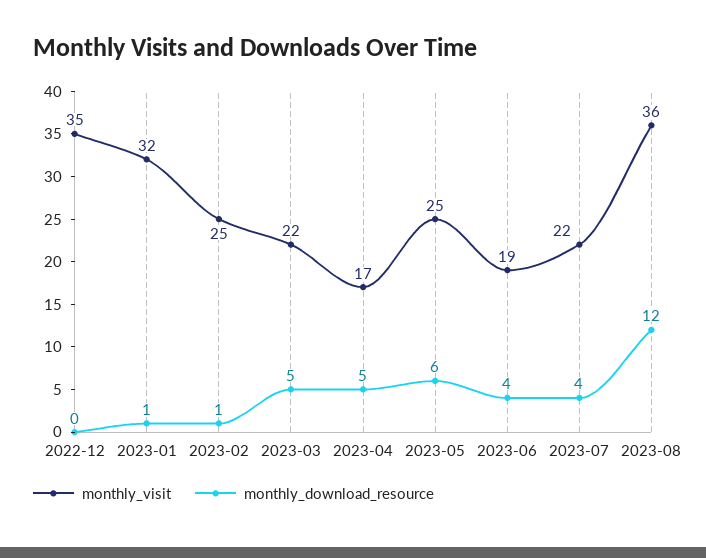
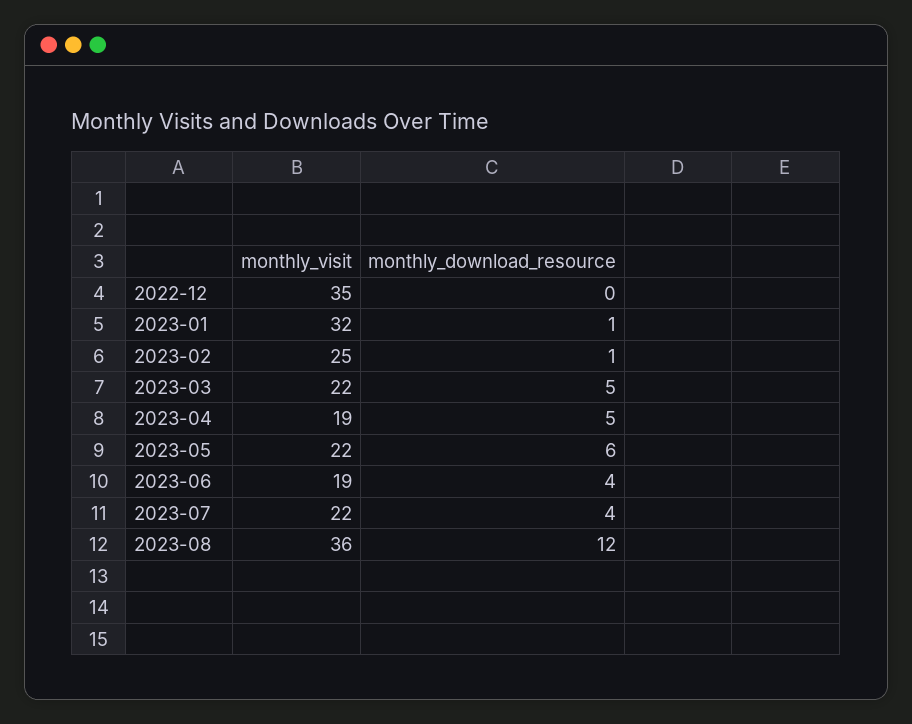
  {
    "monthly_visit": {
      "2022-12": 35,
      "2023-01": 32,
      "2023-02": 25,
      "2023-03": 22,
-     "2023-04": 17,
+     "2023-04": 19,
-     "2023-05": 25,
+     "2023-05": 22,
      "2023-06": 19,
      "2023-07": 22,
      "2023-08": 36
    },
    "monthly_download_resource": {
      "2022-12": 0,
      "2023-01": 1,
      "2023-02": 1,
      "2023-03": 5,
      "2023-04": 5,
      "2023-05": 6,
      "2023-06": 4,
      "2023-07": 4,
      "2023-08": 12
    }
  }

